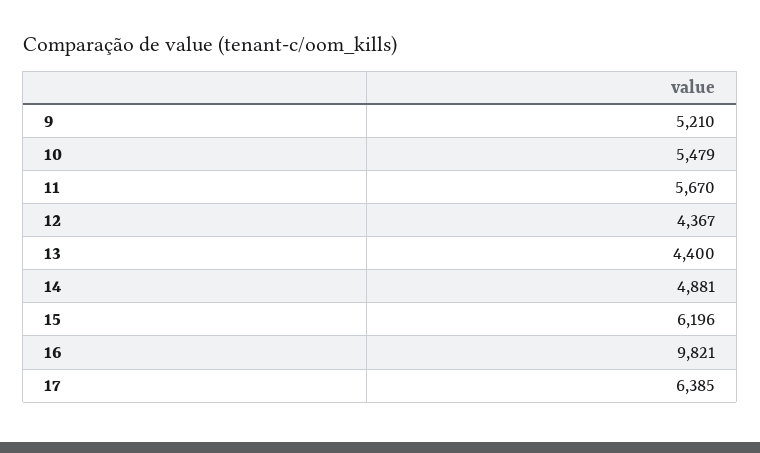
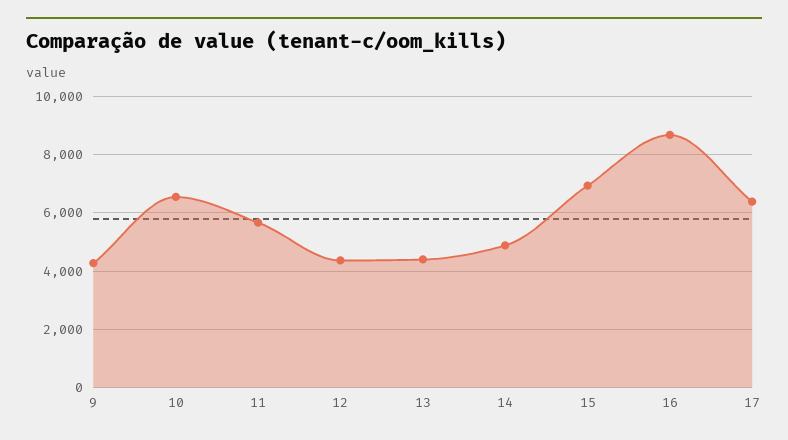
  {
-   "9": 5210,
+   "9": 4250,
-   "10": 5479,
+   "10": 6500,
    "11": 5670,
    "12": 4367,
    "13": 4400,
    "14": 4881,
-   "15": 6196,
+   "15": 7000,
-   "16": 9821,
+   "16": 8750,
    "17": 6385
  }

